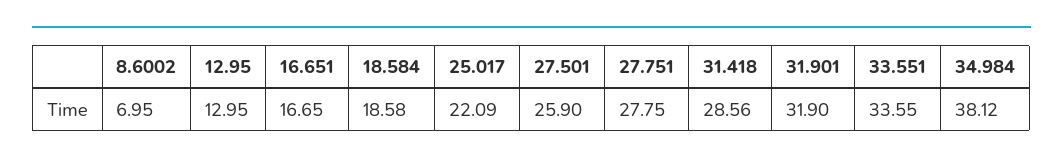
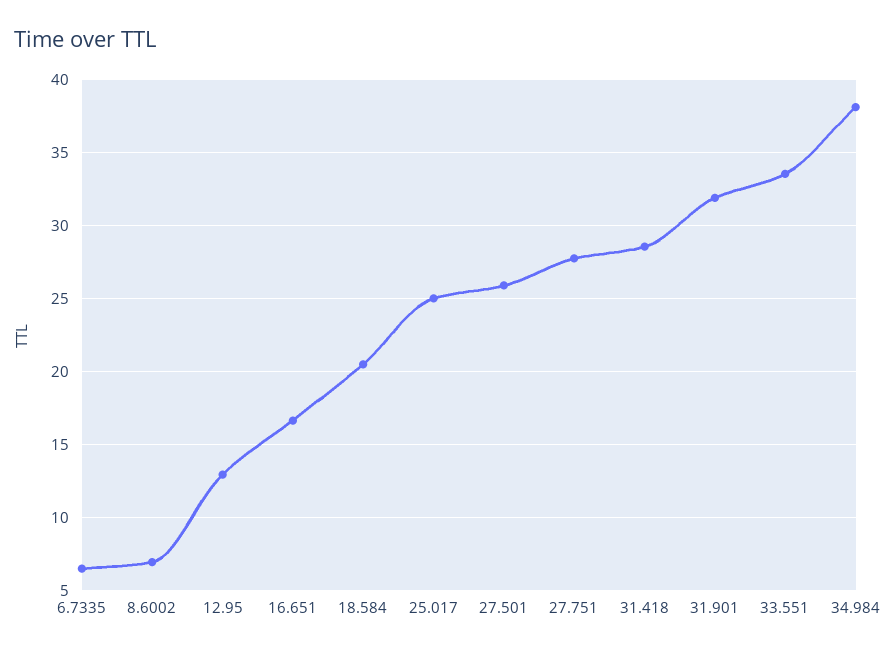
  {
    "8.6002": 6.95,
    "12.95": 12.95,
    "16.651": 16.65,
-   "18.584": 18.58,
+   "18.584": 20.5,
-   "25.017": 22.09,
+   "25.017": 25,
    "27.501": 25.9,
    "27.751": 27.75,
    "31.418": 28.56,
    "31.901": 31.9,
    "33.551": 33.55,
-   "34.984": 38.12
+   "34.984": 38.12,
+   "6.7335": 6.5
  }

